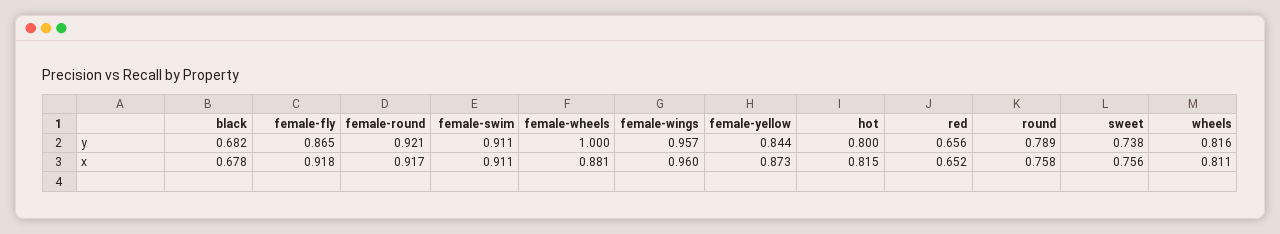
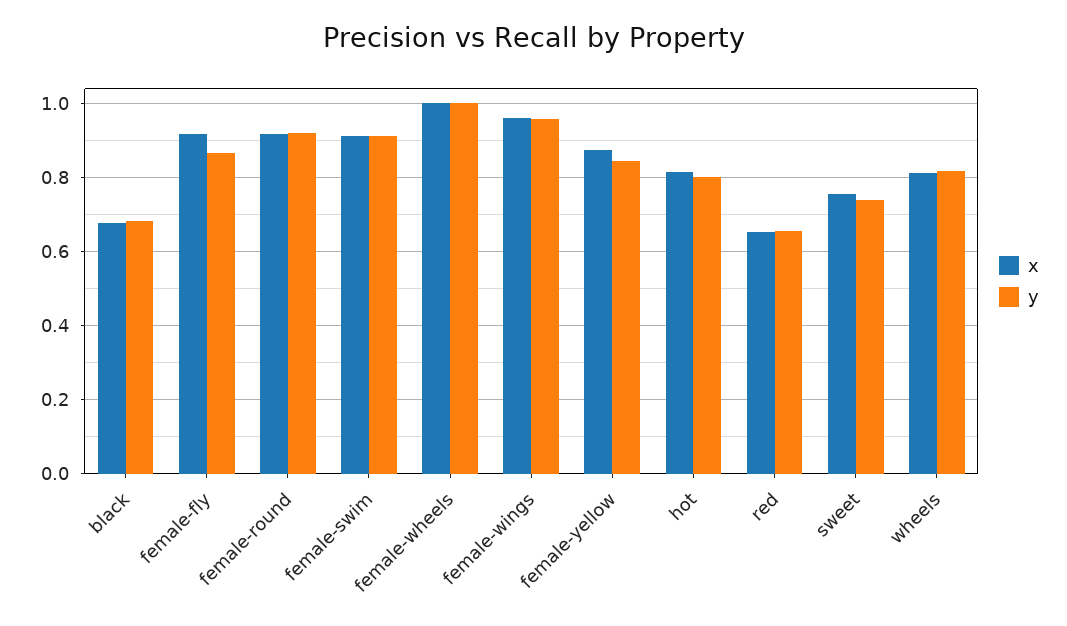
  {
    "y": {
      "black": 0.682,
      "female-fly": 0.865,
      "female-round": 0.921,
      "female-swim": 0.911,
      "female-wheels": 1,
      "female-wings": 0.957,
      "female-yellow": 0.844,
      "hot": 0.8,
      "red": 0.656,
-     "round": 0.789,
      "sweet": 0.738,
      "wheels": 0.816
    },
    "x": {
      "black": 0.678,
      "female-fly": 0.918,
      "female-round": 0.917,
      "female-swim": 0.911,
-     "female-wheels": 0.881,
+     "female-wheels": 1,
      "female-wings": 0.96,
      "female-yellow": 0.873,
      "hot": 0.815,
      "red": 0.652,
-     "round": 0.758,
      "sweet": 0.756,
      "wheels": 0.811
    }
  }

